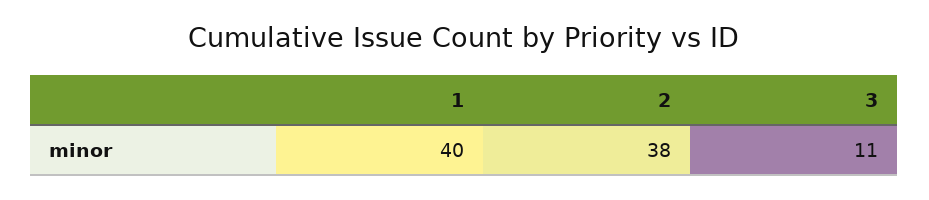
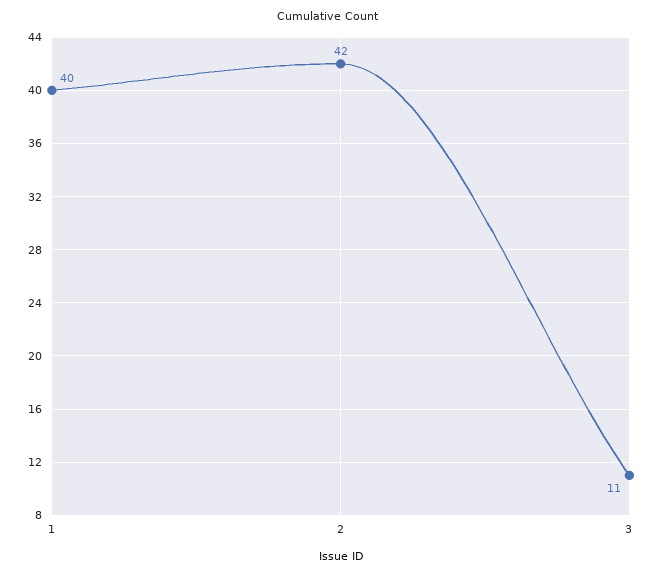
  {
    "1": 40,
-   "2": 38,
+   "2": 42,
    "3": 11
  }

